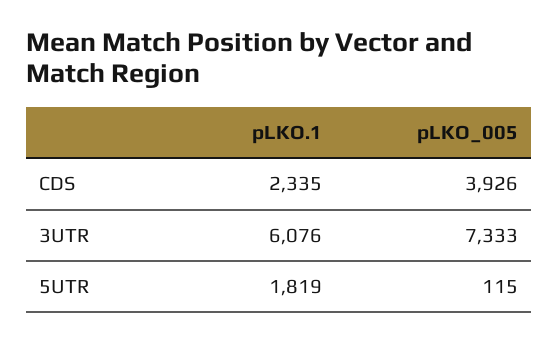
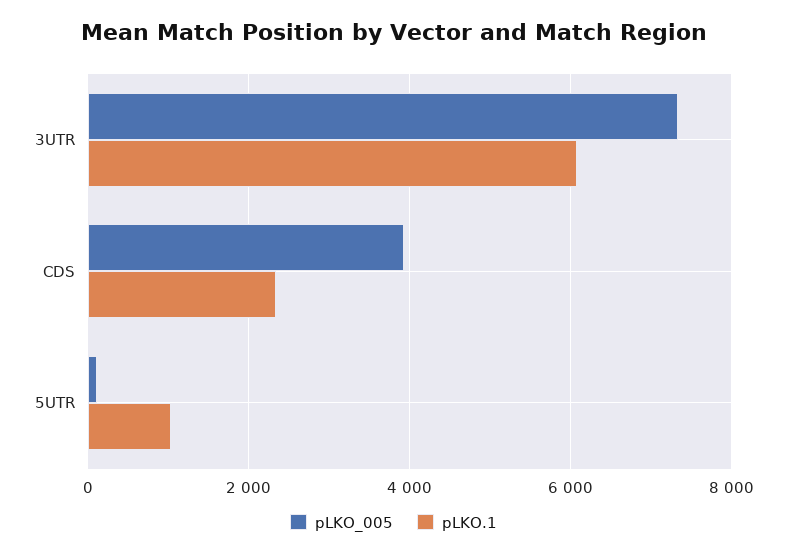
  {
    "pLKO.1": {
      "CDS": 2335,
      "3UTR": 6076,
-     "5UTR": 1819
+     "5UTR": 1000
    },
    "pLKO_005": {
      "CDS": 3926,
      "3UTR": 7333,
      "5UTR": 115
    }
  }

